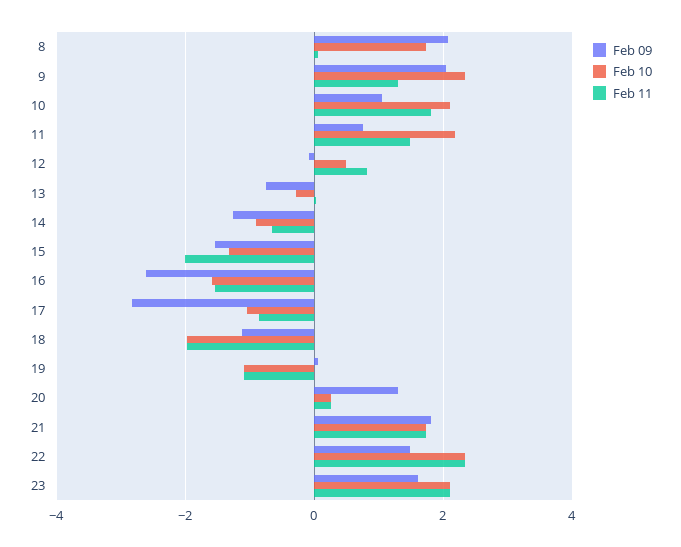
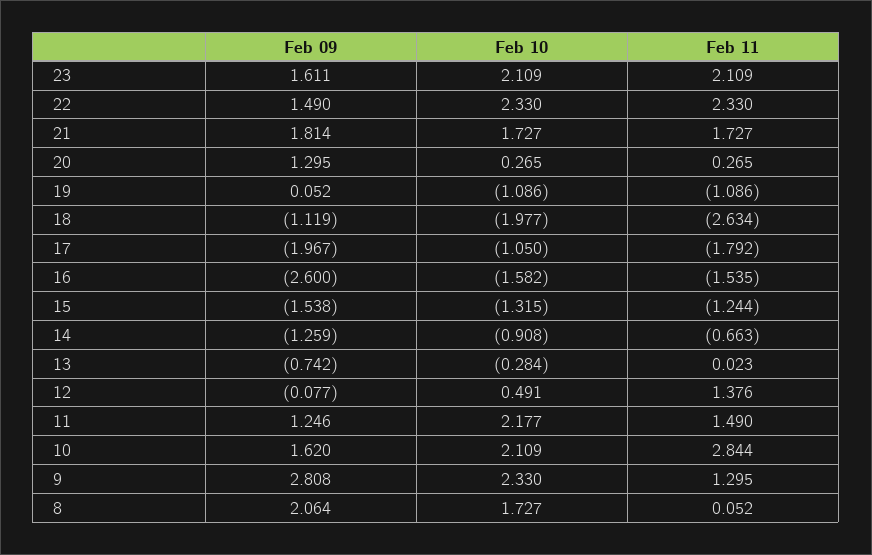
  {
    "Feb 09": {
      "8": 2.064,
-     "9": 2,
+     "9": 2.808,
-     "10": 1,
+     "10": 1.62,
-     "11": 0.8,
+     "11": 1.246,
      "12": -0.077,
      "13": -0.742,
      "14": -1.259,
      "15": -1.538,
      "16": -2.6,
-     "17": -2.8,
+     "17": -1.967,
      "18": -1.119,
      "19": 0.052,
      "20": 1.295,
      "21": 1.814,
      "22": 1.49,
      "23": 1.611
    },
    "Feb 10": {
      "8": 1.727,
      "9": 2.33,
      "10": 2.109,
      "11": 2.177,
      "12": 0.491,
      "13": -0.284,
      "14": -0.908,
      "15": -1.315,
      "16": -1.582,
      "17": -1.05,
      "18": -1.977,
      "19": -1.086,
      "20": 0.265,
      "21": 1.727,
      "22": 2.33,
      "23": 2.109
    },
    "Feb 11": {
      "8": 0.052,
      "9": 1.295,
-     "10": 1.8,
+     "10": 2.844,
      "11": 1.49,
-     "12": 0.8,
+     "12": 1.376,
      "13": 0.023,
      "14": -0.663,
-     "15": -2,
+     "15": -1.244,
      "16": -1.535,
-     "17": -0.8,
+     "17": -1.792,
-     "18": -2,
+     "18": -2.634,
      "19": -1.086,
      "20": 0.265,
      "21": 1.727,
      "22": 2.33,
      "23": 2.109
    }
  }

